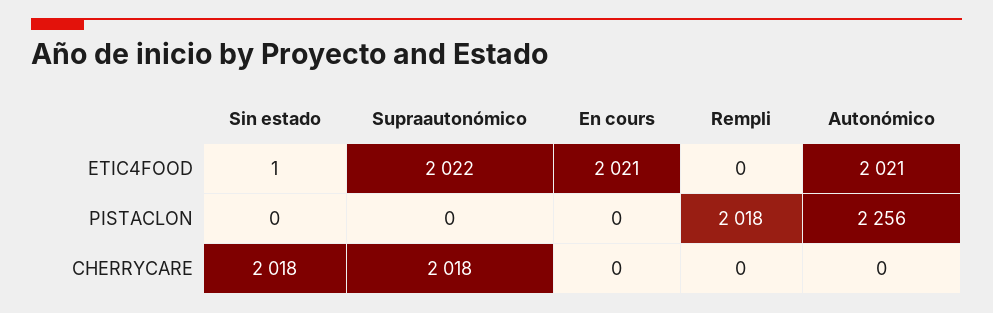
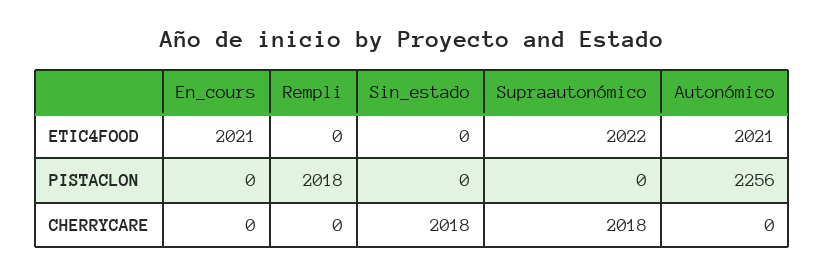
  {
    "Sin estado": {
-     "ETIC4FOOD": 1,
+     "ETIC4FOOD": 0,
      "PISTACLON": 0,
      "CHERRYCARE": 2018
    },
    "Supraautonómico": {
      "ETIC4FOOD": 2022,
      "PISTACLON": 0,
      "CHERRYCARE": 2018
    },
    "En cours": {
      "ETIC4FOOD": 2021,
      "PISTACLON": 0,
      "CHERRYCARE": 0
    },
    "Rempli": {
      "ETIC4FOOD": 0,
      "PISTACLON": 2018,
      "CHERRYCARE": 0
    },
    "Autonómico": {
      "ETIC4FOOD": 2021,
      "PISTACLON": 2256,
      "CHERRYCARE": 0
    }
  }

